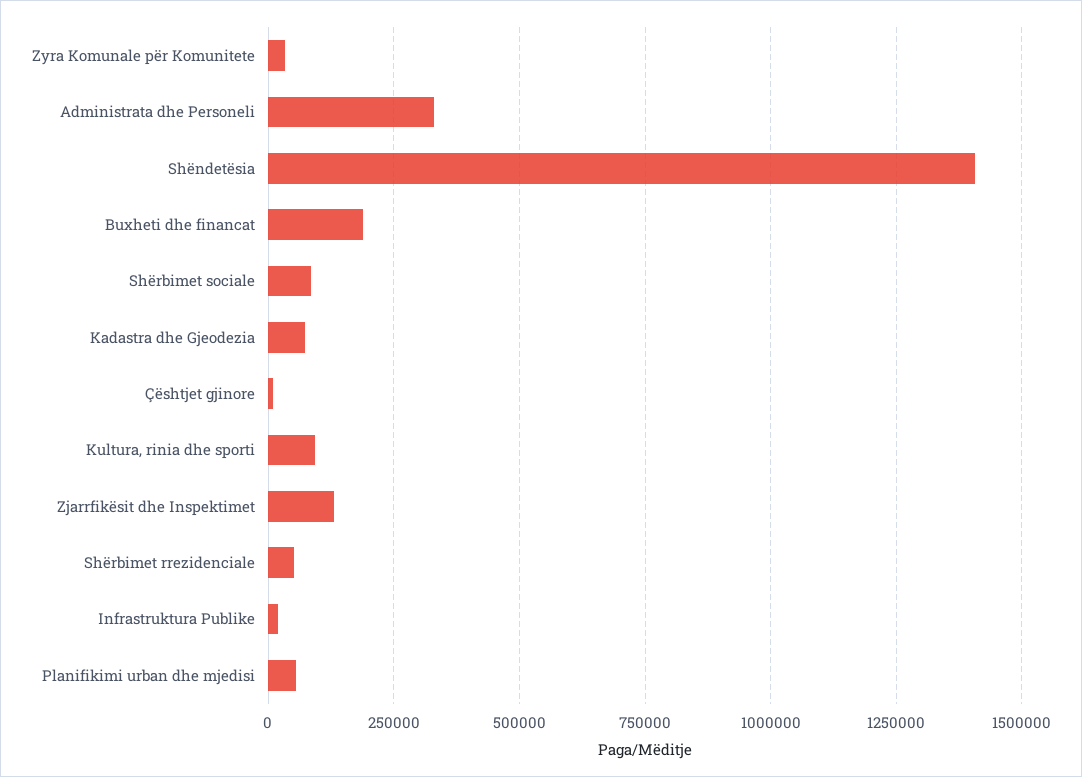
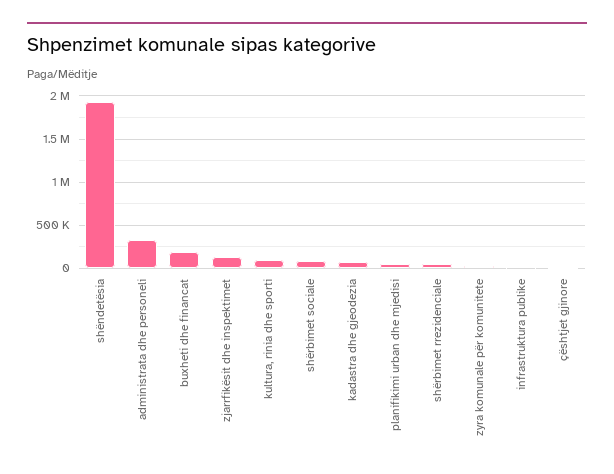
  {
    "Zyra Komunale për Komunitete": 25000,
    "Administrata dhe Personeli": 325000,
-   "Shëndetësia": 1400000,
+   "Shëndetësia": 1900000,
    "Buxheti dhe financat": 200000,
    "Shërbimet sociale": 75000,
    "Kadastra dhe Gjeodezia": 75000,
    "Çështjet gjinore": 0,
    "Kultura, rinia dhe sporti": 100000,
    "Zjarrfikësit dhe Inspektimet": 125000,
    "Shërbimet rrezidenciale": 50000,
    "Infrastruktura Publike": 25000,
    "Planifikimi urban dhe mjedisi": 50000
  }

